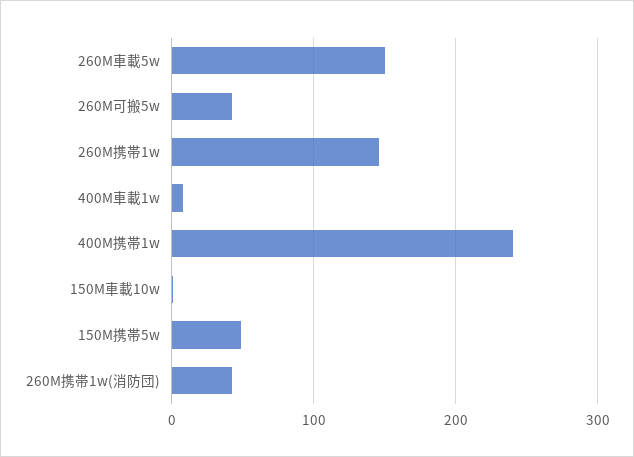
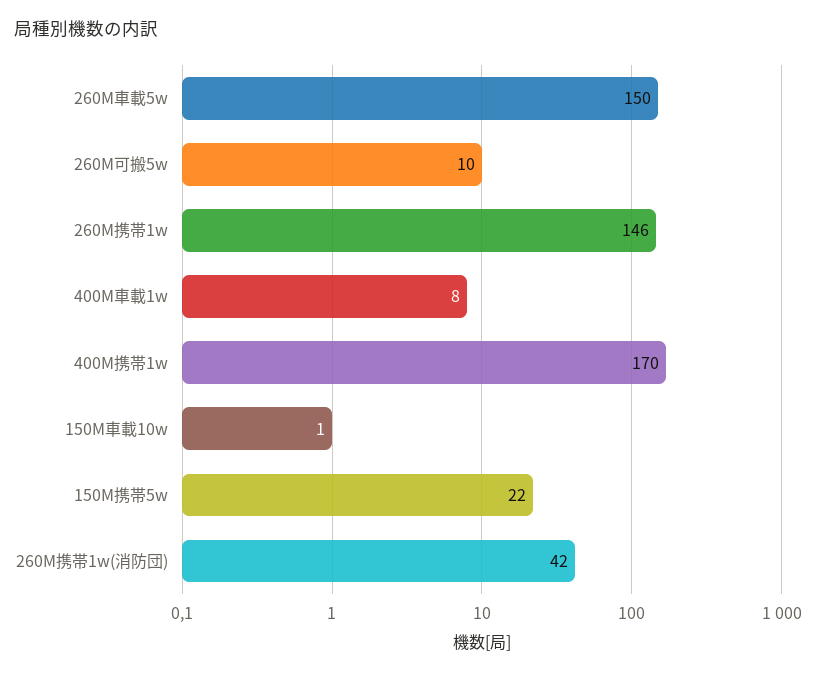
  {
    "260M車載5w": 150,
-   "260M可搬5w": 40,
+   "260M可搬5w": 10,
    "260M携帯1w": 146,
    "400M車載1w": 8,
-   "400M携帯1w": 240,
+   "400M携帯1w": 170,
    "150M車載10w": 1,
-   "150M携帯5w": 50,
+   "150M携帯5w": 22,
    "260M携帯1w(消防団)": 42
  }

